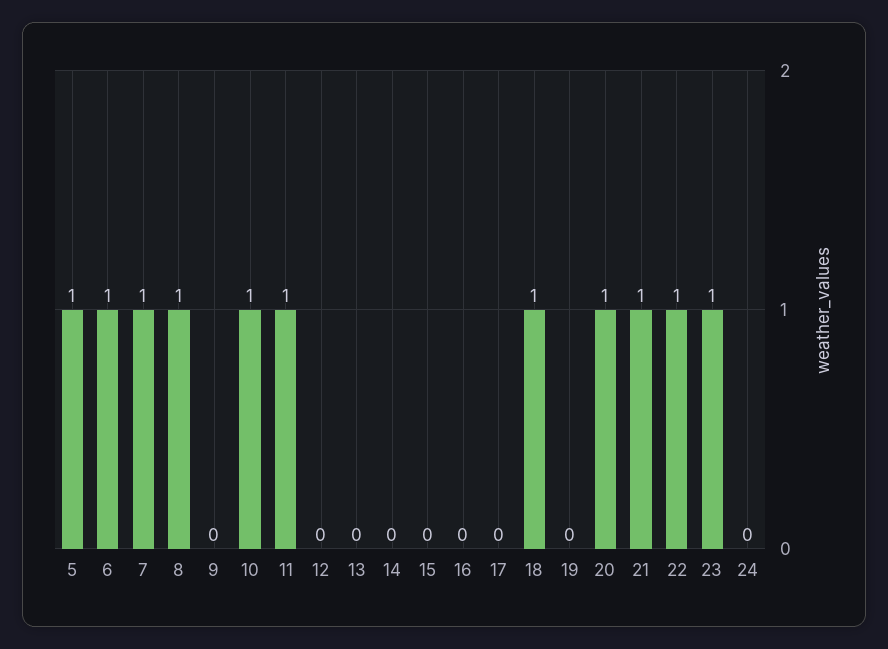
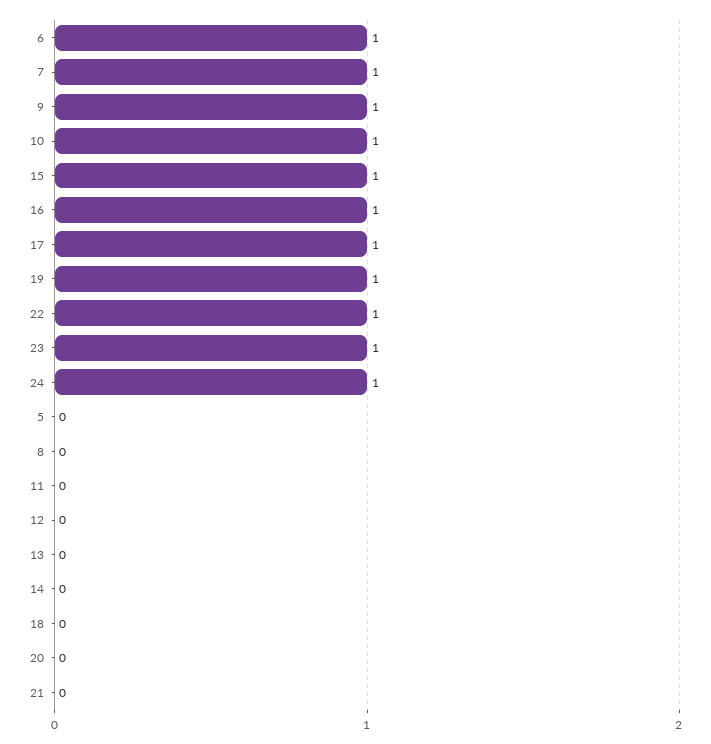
  {
-   "5": 1,
+   "5": 0,
    "6": 1,
    "7": 1,
-   "8": 1,
+   "8": 0,
-   "9": 0,
+   "9": 1,
    "10": 1,
-   "11": 1,
+   "11": 0,
    "12": 0,
    "13": 0,
    "14": 0,
-   "15": 0,
+   "15": 1,
-   "16": 0,
+   "16": 1,
-   "17": 0,
+   "17": 1,
-   "18": 1,
+   "18": 0,
-   "19": 0,
+   "19": 1,
-   "20": 1,
+   "20": 0,
-   "21": 1,
+   "21": 0,
    "22": 1,
    "23": 1,
-   "24": 0
+   "24": 1
  }

